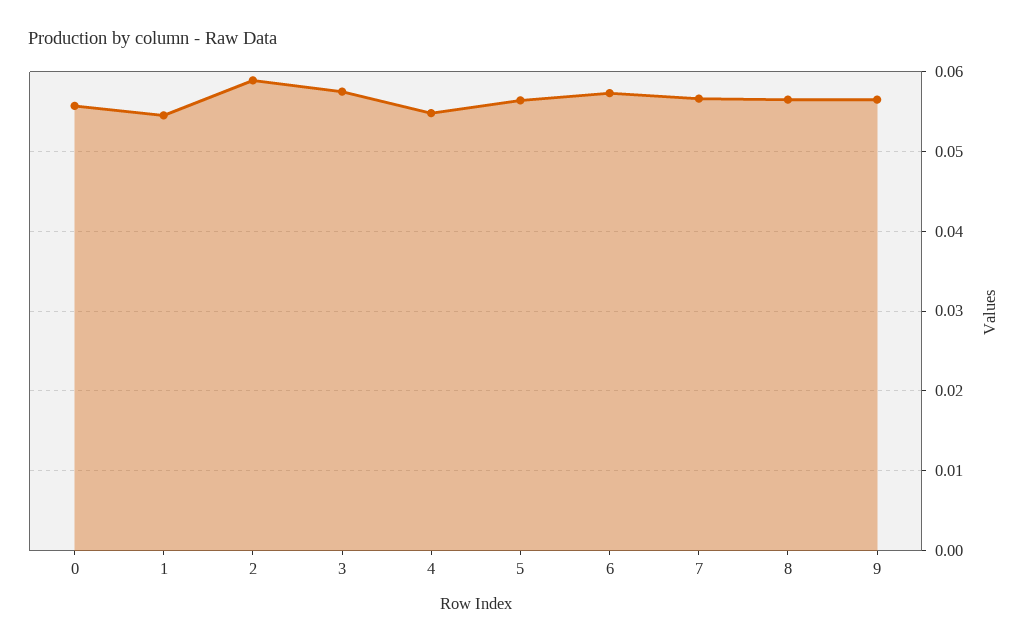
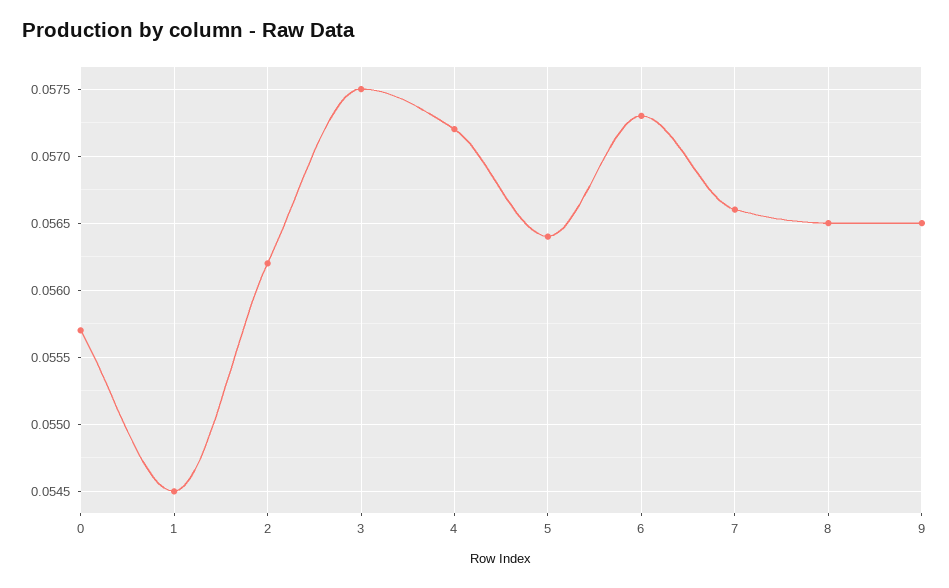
  {
    "0": 0.0557,
    "1": 0.0545,
-   "2": 0.059,
+   "2": 0.0562,
    "3": 0.0575,
-   "4": 0.055,
+   "4": 0.0572,
    "5": 0.0564,
    "6": 0.0573,
    "7": 0.0566,
    "8": 0.0565,
    "9": 0.0565
  }

